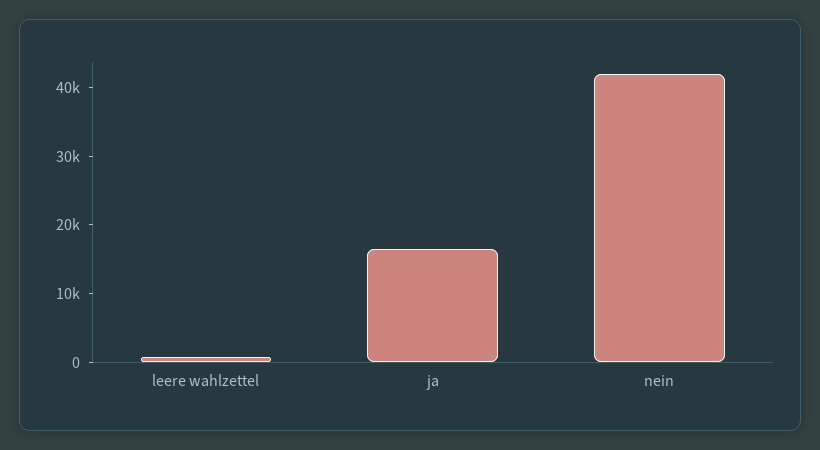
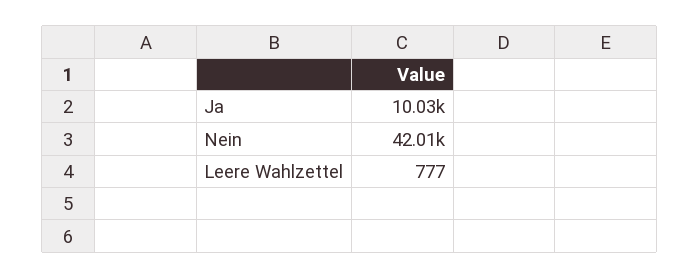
  {
    "leere wahlzettel": 777,
-   "ja": 16000,
+   "ja": 10030,
    "nein": 42010
  }

